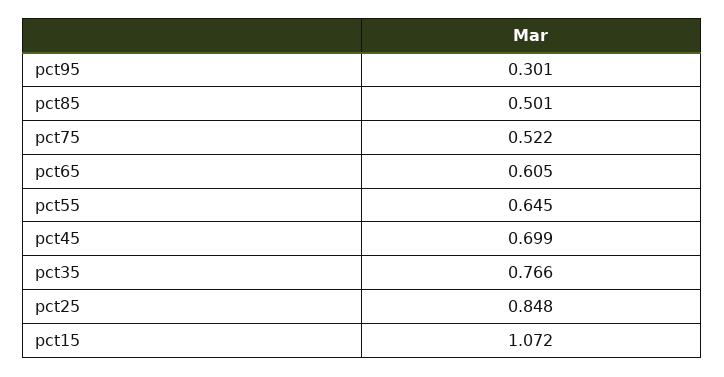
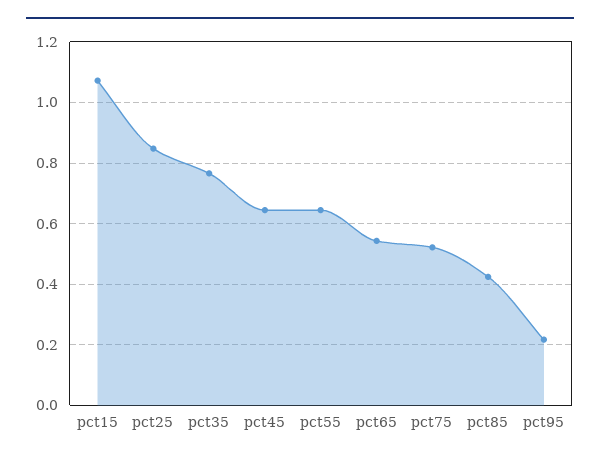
  {
-   "pct95": 0.301,
+   "pct95": 0.22,
-   "pct85": 0.501,
+   "pct85": 0.42,
    "pct75": 0.522,
-   "pct65": 0.605,
+   "pct65": 0.54,
    "pct55": 0.645,
-   "pct45": 0.699,
+   "pct45": 0.64,
    "pct35": 0.766,
    "pct25": 0.848,
    "pct15": 1.072
  }

